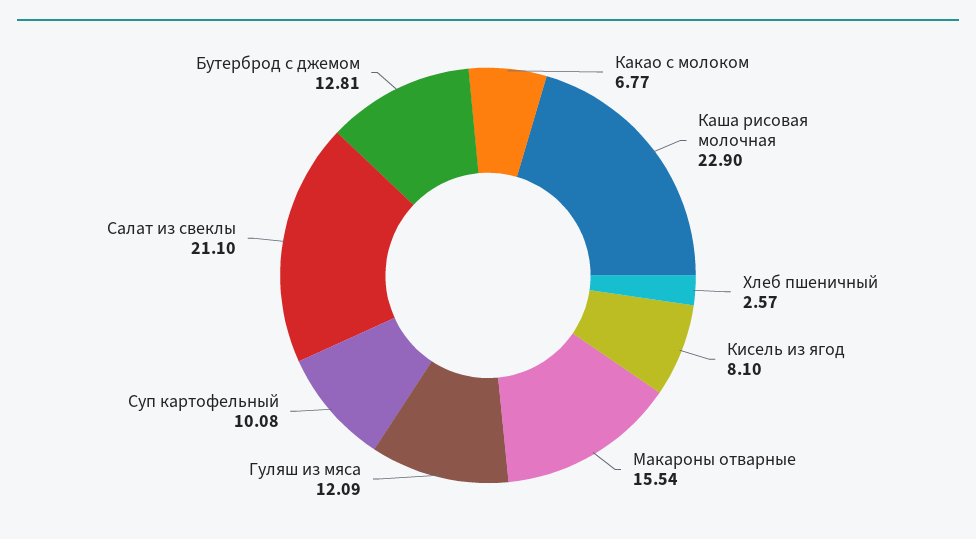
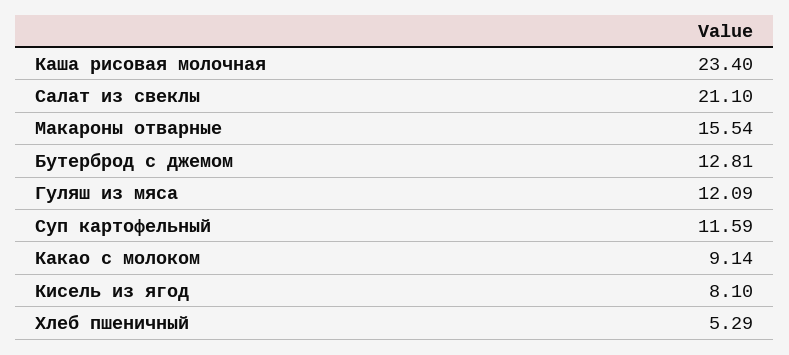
  {
-   "Какао с молоком": 6.77,
+   "Какао с молоком": 9.14,
-   "Каша рисовая молочная": 22.9,
+   "Каша рисовая молочная": 23.4,
-   "Хлеб пшеничный": 2.57,
+   "Хлеб пшеничный": 5.29,
    "Кисель из ягод": 8.1,
    "Макароны отварные": 15.54,
    "Гуляш из мяса": 12.09,
-   "Суп картофельный": 10.08,
+   "Суп картофельный": 11.59,
    "Салат из свеклы": 21.1,
    "Бутерброд с джемом": 12.81
  }

